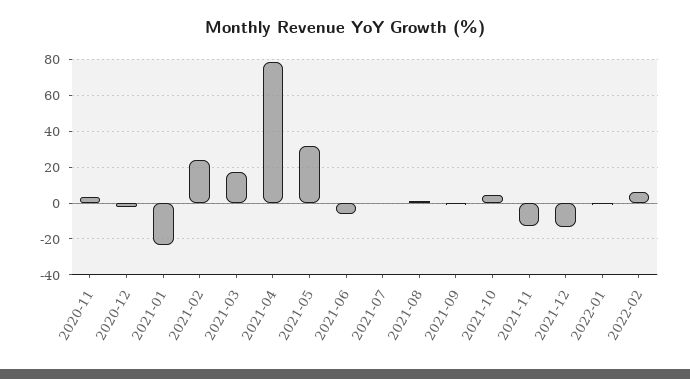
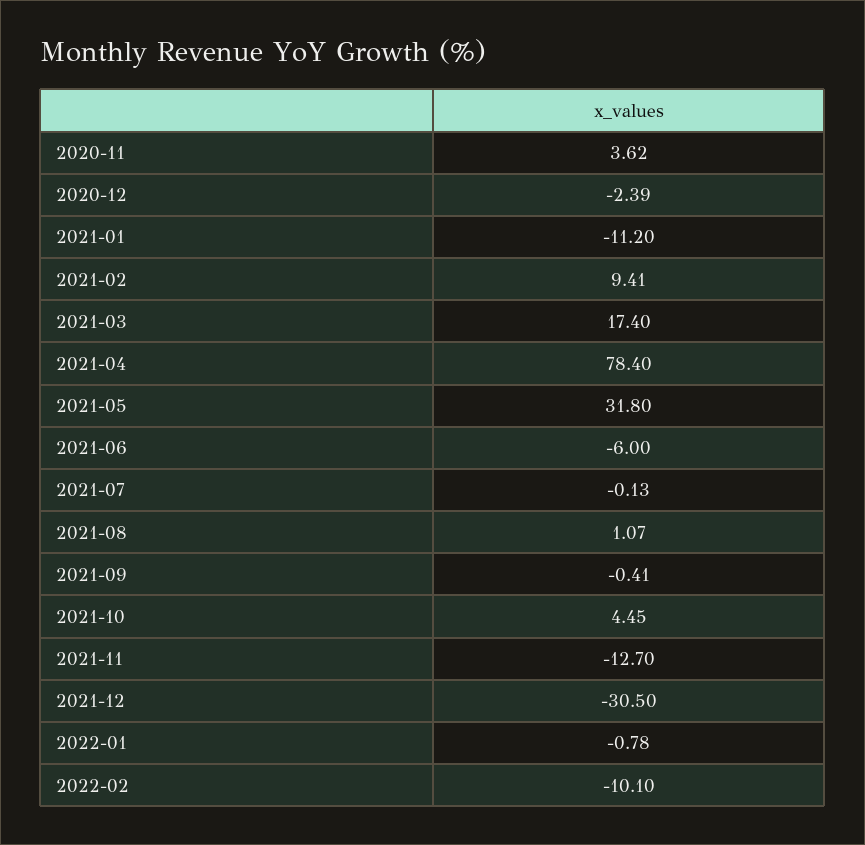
  {
    "2020-11": 3.62,
    "2020-12": -2.39,
-   "2021-01": -25,
+   "2021-01": -11.2,
-   "2021-02": 25,
+   "2021-02": 9.41,
    "2021-03": 17.4,
    "2021-04": 78.4,
    "2021-05": 31.8,
    "2021-06": -6,
    "2021-07": -0.13,
    "2021-08": 1.07,
    "2021-09": -0.41,
    "2021-10": 4.45,
    "2021-11": -12.7,
-   "2021-12": -15,
+   "2021-12": -30.5,
    "2022-01": -0.78,
-   "2022-02": 5
+   "2022-02": -10.1
  }

